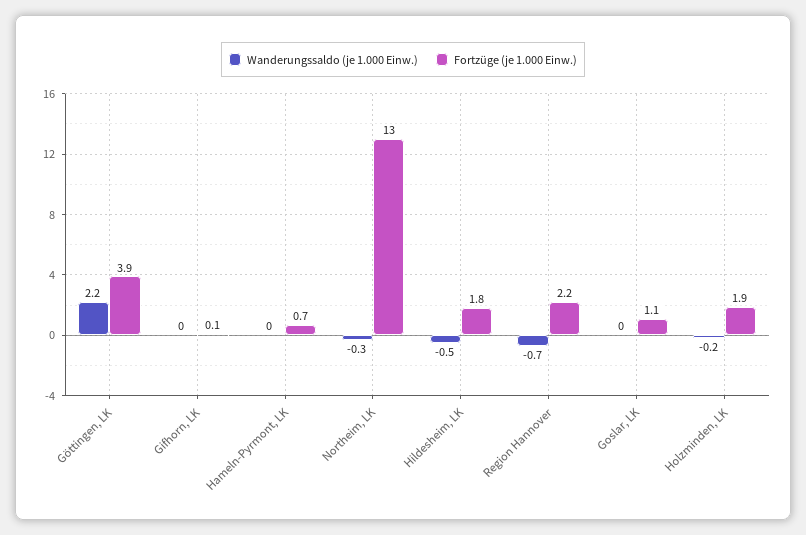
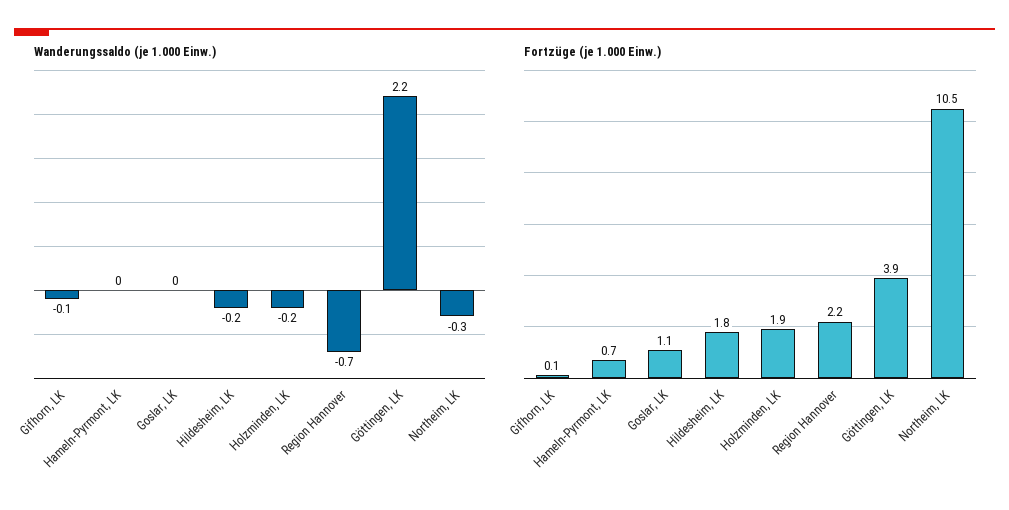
  {
    "Wanderungssaldo (je 1.000 Einw.)": {
      "Göttingen, LK": 2.2,
-     "Gifhorn, LK": 0,
+     "Gifhorn, LK": -0.1,
      "Hameln-Pyrmont, LK": 0,
      "Northeim, LK": -0.3,
-     "Hildesheim, LK": -0.5,
+     "Hildesheim, LK": -0.2,
      "Region Hannover": -0.7,
      "Goslar, LK": 0,
      "Holzminden, LK": -0.2
    },
    "Fortzüge (je 1.000 Einw.)": {
      "Göttingen, LK": 3.9,
      "Gifhorn, LK": 0.1,
      "Hameln-Pyrmont, LK": 0.7,
-     "Northeim, LK": 13,
+     "Northeim, LK": 10.5,
      "Hildesheim, LK": 1.8,
      "Region Hannover": 2.2,
      "Goslar, LK": 1.1,
      "Holzminden, LK": 1.9
    }
  }

